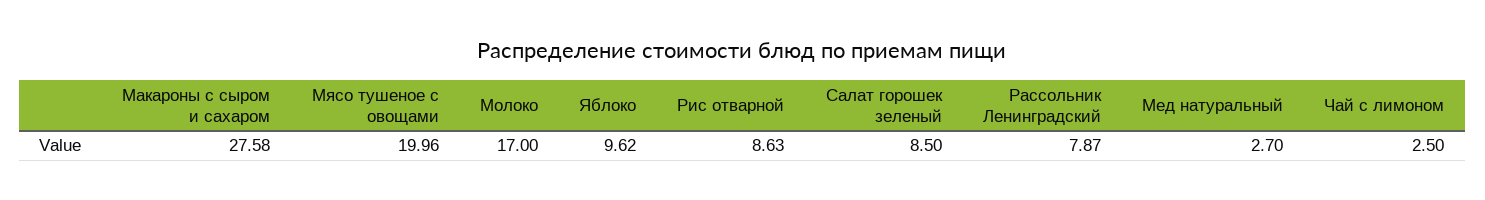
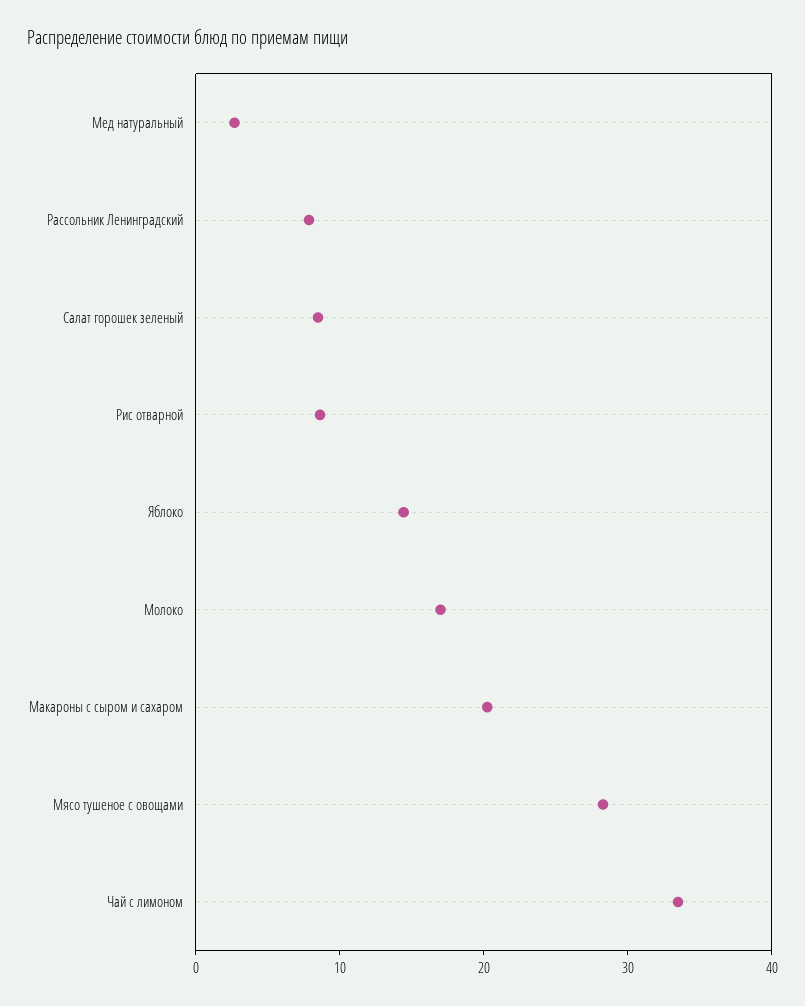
  {
-   "Макароны с сыром и сахаром": 27.58,
+   "Макароны с сыром и сахаром": 20,
-   "Мясо тушеное с овощами": 19.96,
+   "Мясо тушеное с овощами": 28,
    "Молоко": 17,
-   "Яблоко": 9.62,
+   "Яблоко": 14,
    "Рис отварной": 8.63,
    "Салат горошек зеленый": 8.5,
    "Рассольник Ленинградский": 7.87,
    "Мед натуральный": 2.7,
-   "Чай с лимоном": 2.5
+   "Чай с лимоном": 34
  }

